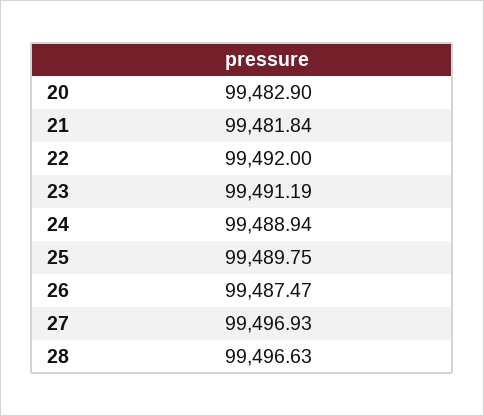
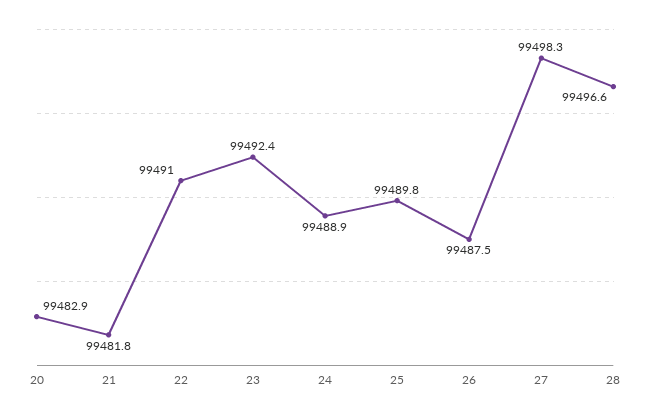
  {
    "20": 99482.9,
    "21": 99481.84,
-   "22": 99492,
+   "22": 99491,
-   "23": 99491.19,
+   "23": 99492.4,
    "24": 99488.94,
    "25": 99489.75,
    "26": 99487.47,
-   "27": 99496.93,
+   "27": 99498.3,
    "28": 99496.63
  }

